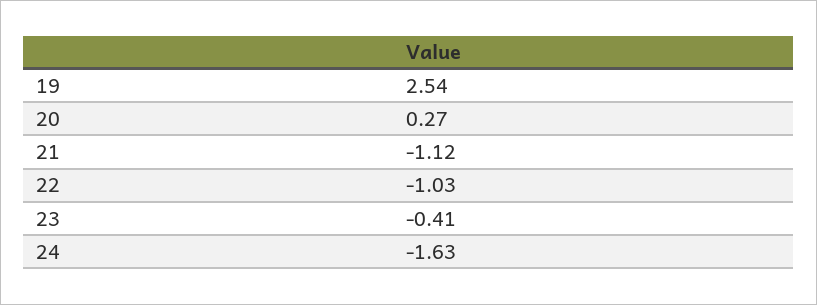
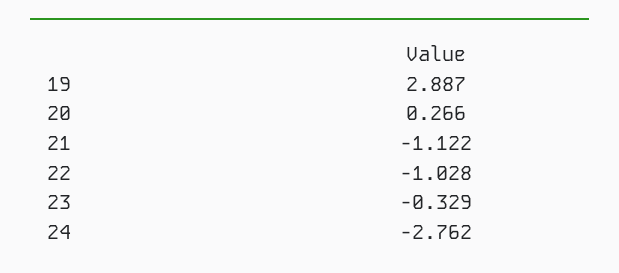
  {
-   "19": 2.54,
+   "19": 2.887,
    "20": 0.266,
    "21": -1.122,
    "22": -1.028,
-   "23": -0.41,
+   "23": -0.329,
-   "24": -1.63
+   "24": -2.762
  }

